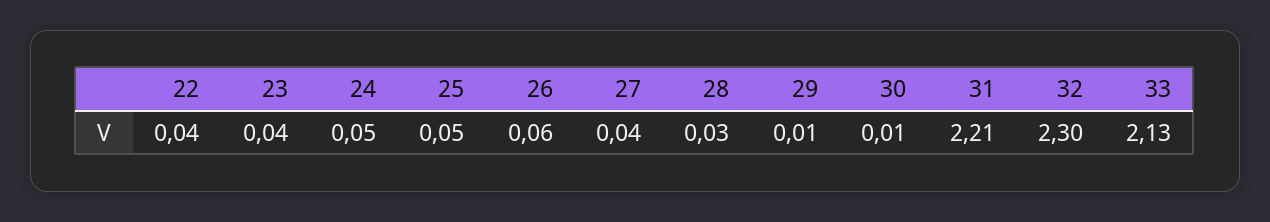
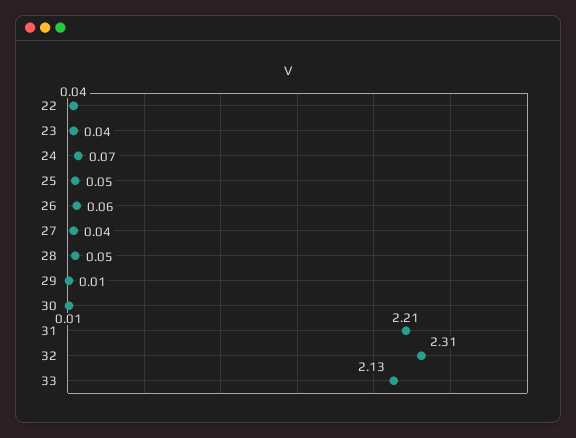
  {
    "22": 0.04,
    "23": 0.04,
-   "24": 0.05,
+   "24": 0.07,
    "25": 0.05,
    "26": 0.06,
    "27": 0.04,
-   "28": 0.03,
+   "28": 0.05,
    "29": 0.01,
    "30": 0.01,
    "31": 2.21,
-   "32": 2.3,
+   "32": 2.31,
    "33": 2.13
  }

